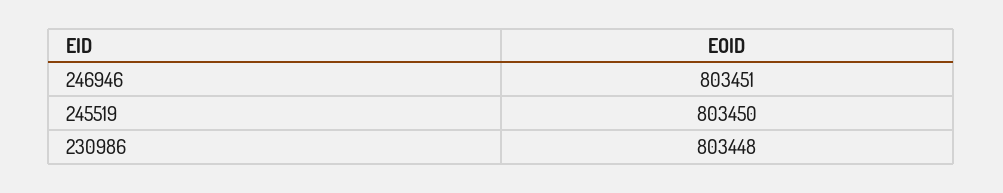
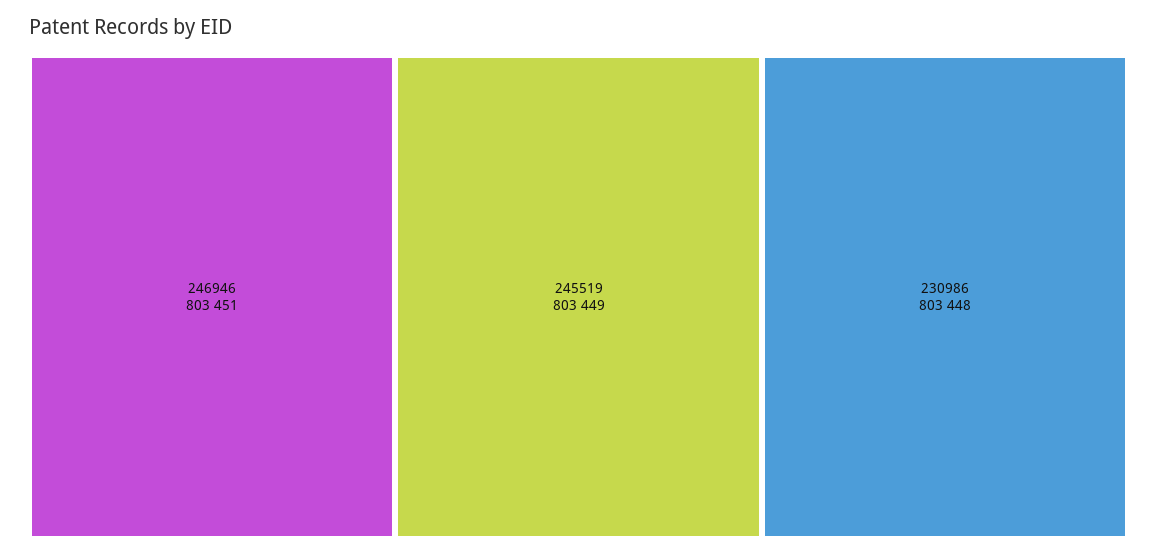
  {
    "246946": 803451,
-   "245519": 803450,
+   "245519": 803449,
    "230986": 803448
  }

